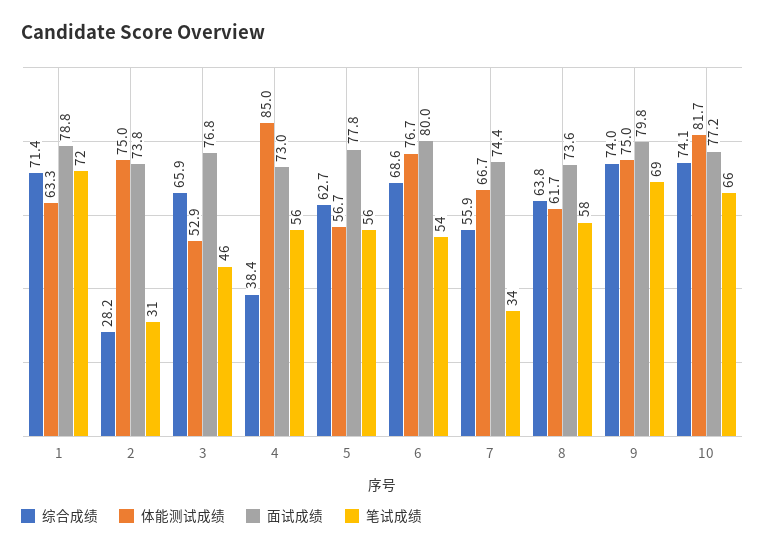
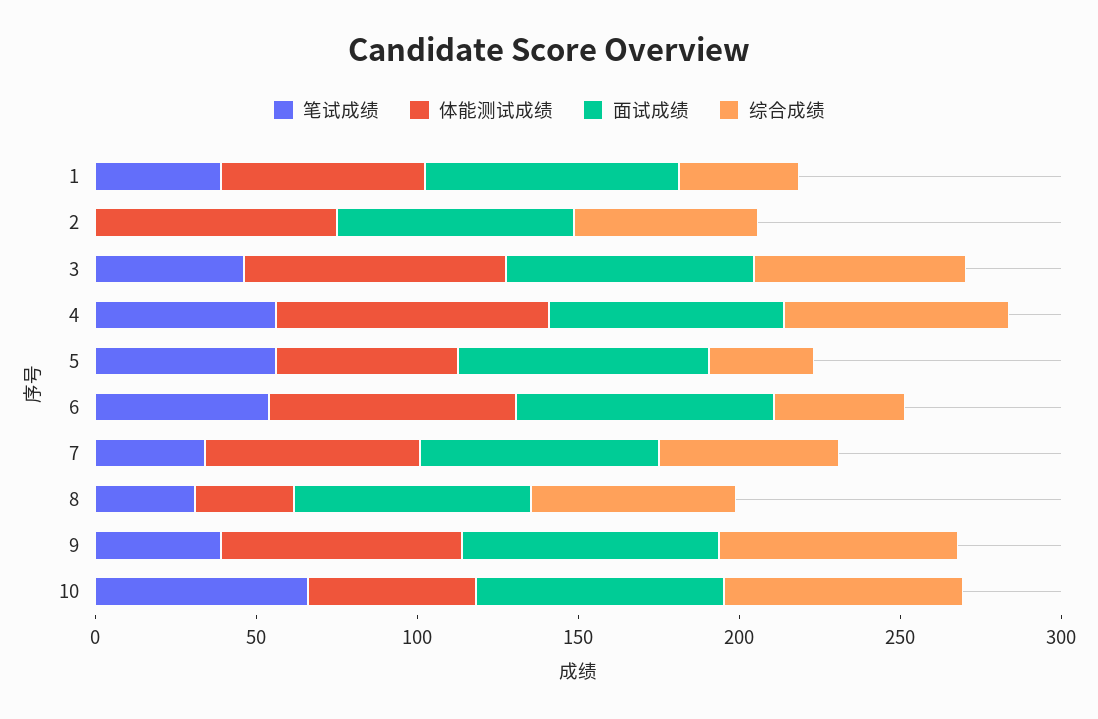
  {
    "综合成绩": {
-     "1": 71.4,
+     "1": 40,
-     "2": 28.2,
+     "2": 60,
      "3": 65.9,
-     "4": 38.4,
+     "4": 70,
-     "5": 62.7,
+     "5": 30,
-     "6": 68.6,
+     "6": 40,
      "7": 55.9,
      "8": 63.8,
      "9": 74,
      "10": 74.1
    },
    "体能测试成绩": {
      "1": 63.3,
      "2": 75,
-     "3": 52.9,
+     "3": 80,
      "4": 85,
      "5": 56.7,
      "6": 76.7,
      "7": 66.7,
-     "8": 61.7,
+     "8": 30,
      "9": 75,
-     "10": 81.7
+     "10": 50
    },
    "面试成绩": {
      "1": 78.8,
      "2": 73.8,
      "3": 76.8,
      "4": 73,
      "5": 77.8,
      "6": 80,
      "7": 74.4,
      "8": 73.6,
      "9": 79.8,
      "10": 77.2
    },
    "笔试成绩": {
-     "1": 72,
+     "1": 40,
-     "2": 31,
+     "2": 0,
      "3": 46,
      "4": 56,
      "5": 56,
      "6": 54,
      "7": 34,
-     "8": 58,
+     "8": 30,
-     "9": 69,
+     "9": 40,
      "10": 66
    }
  }

